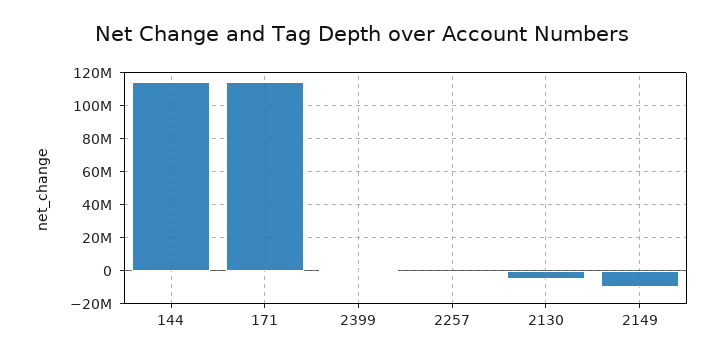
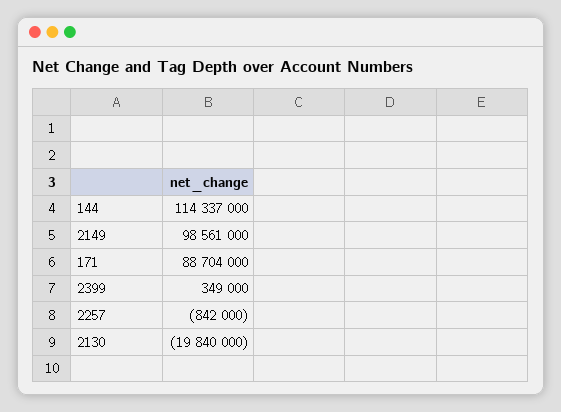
  {
    "144": 114337000,
-   "171": 115000000,
+   "171": 88704000,
    "2399": 349000,
    "2257": -842000,
-   "2130": -5000000,
+   "2130": -19840000,
-   "2149": -10000000
+   "2149": 98561000
  }

